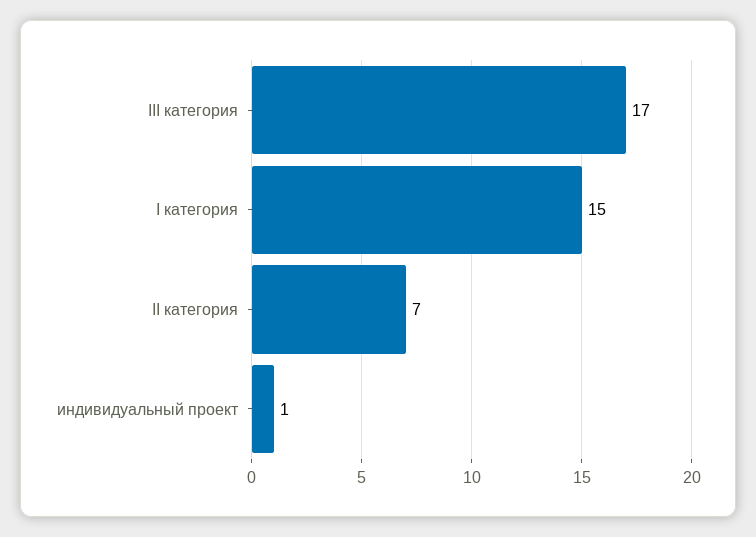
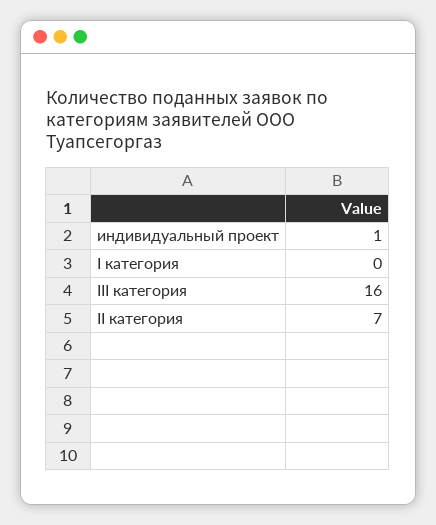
  {
-   "III категория": 17,
+   "III категория": 16,
-   "I категория": 15,
+   "I категория": 0,
    "II категория": 7,
    "индивидуальный проект": 1
  }

